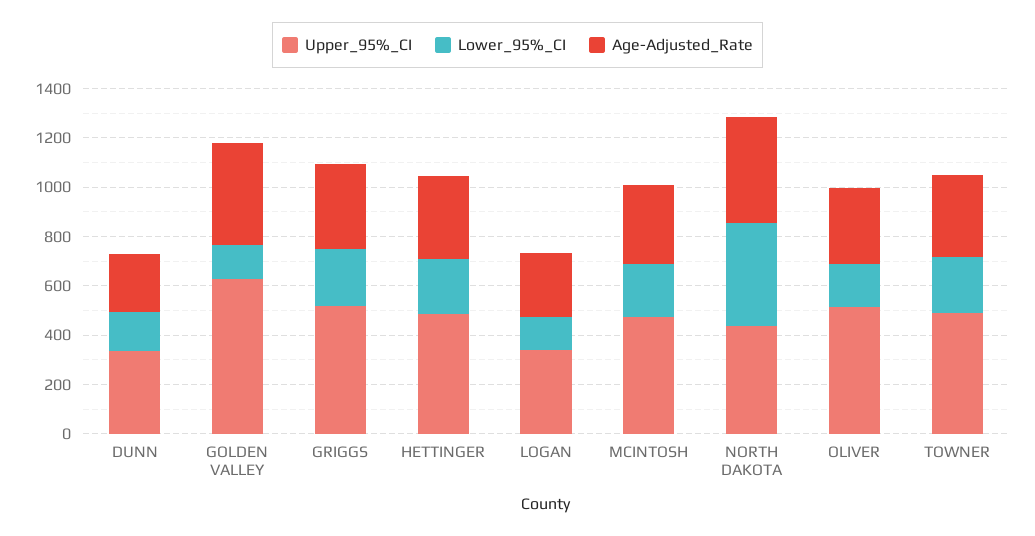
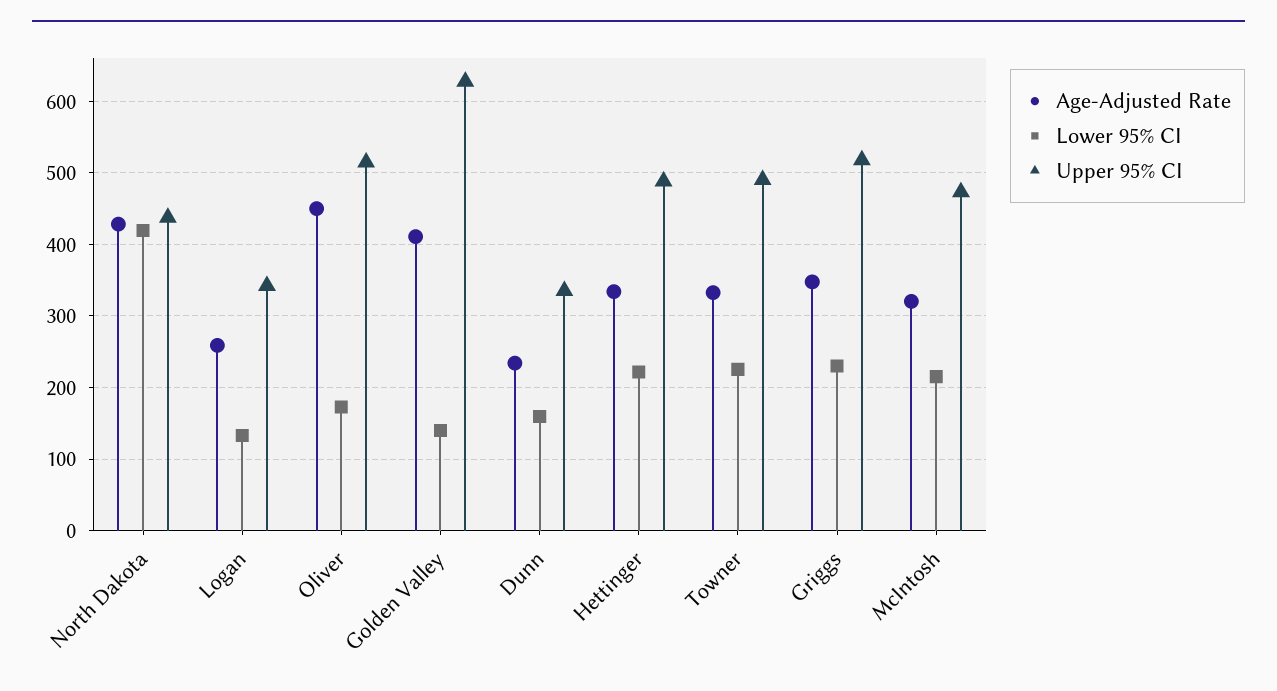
  {
    "Upper_95%_CI": {
      "DUNN": 340,
      "GOLDEN VALLEY": 630,
      "GRIGGS": 520,
      "HETTINGER": 490,
      "LOGAN": 340,
      "MCINTOSH": 470,
      "NORTH DAKOTA": 440,
      "OLIVER": 510,
      "TOWNER": 490
    },
    "Lower_95%_CI": {
      "DUNN": 160,
      "GOLDEN VALLEY": 140,
      "GRIGGS": 230,
      "HETTINGER": 220,
      "LOGAN": 130,
      "MCINTOSH": 220,
      "NORTH DAKOTA": 420,
      "OLIVER": 170,
      "TOWNER": 230
    },
    "Age-Adjusted_Rate": {
      "DUNN": 230,
      "GOLDEN VALLEY": 410,
      "GRIGGS": 350,
      "HETTINGER": 330,
      "LOGAN": 260,
      "MCINTOSH": 320,
      "NORTH DAKOTA": 430,
-     "OLIVER": 300,
+     "OLIVER": 450,
      "TOWNER": 330
    }
  }

